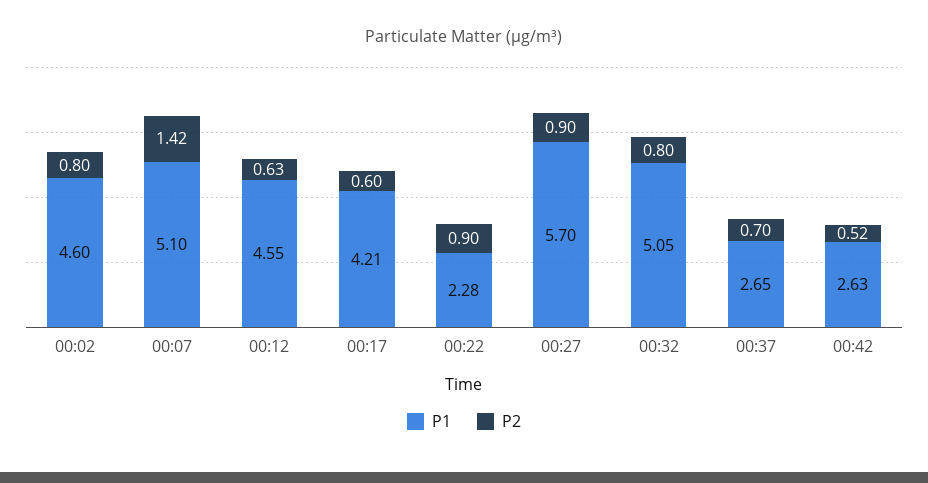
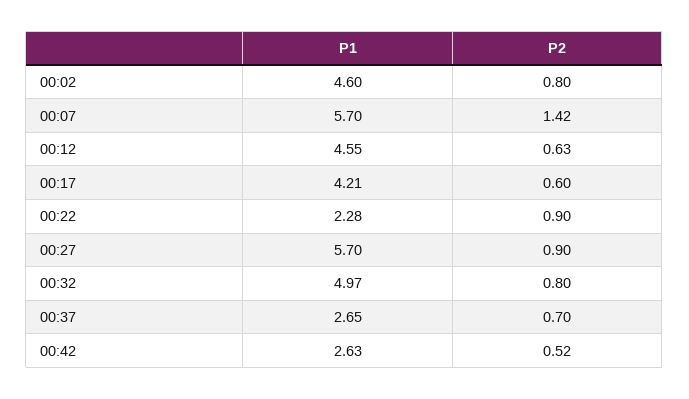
  {
    "P1": {
      "00:02": 4.6,
-     "00:07": 5.1,
+     "00:07": 5.7,
      "00:12": 4.55,
      "00:17": 4.21,
      "00:22": 2.28,
      "00:27": 5.7,
-     "00:32": 5.05,
+     "00:32": 4.97,
      "00:37": 2.65,
      "00:42": 2.63
    },
    "P2": {
      "00:02": 0.8,
      "00:07": 1.42,
      "00:12": 0.63,
      "00:17": 0.6,
      "00:22": 0.9,
      "00:27": 0.9,
      "00:32": 0.8,
      "00:37": 0.7,
      "00:42": 0.52
    }
  }

